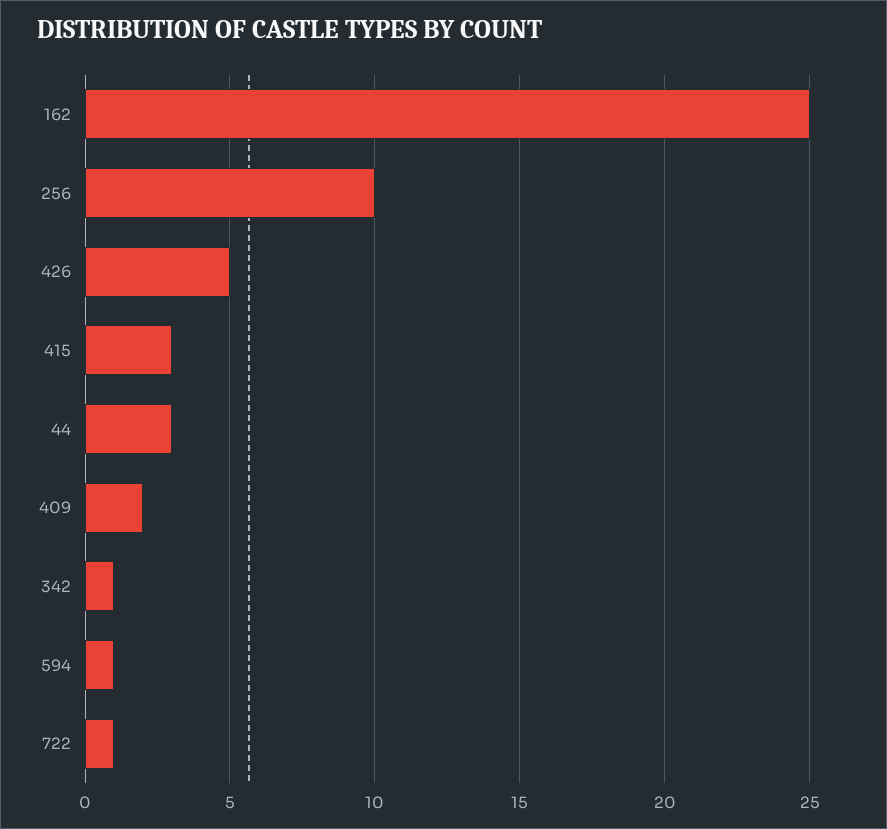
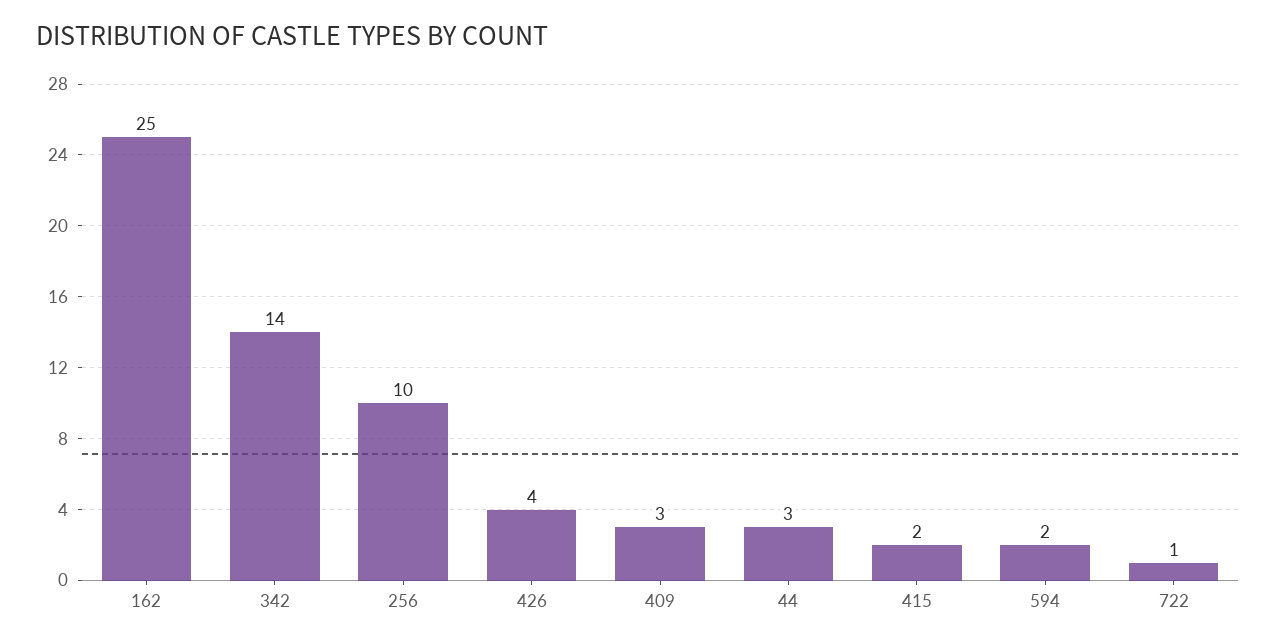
  {
    "162": 25,
    "256": 10,
-   "426": 5,
+   "426": 4,
-   "415": 3,
+   "415": 2,
    "44": 3,
-   "409": 2,
+   "409": 3,
-   "342": 1,
+   "342": 14,
-   "594": 1,
+   "594": 2,
    "722": 1
  }

